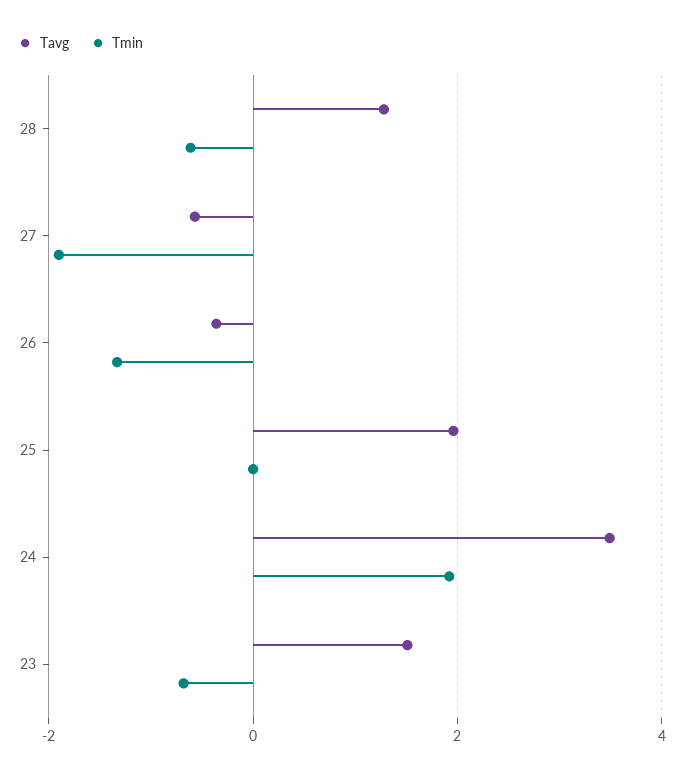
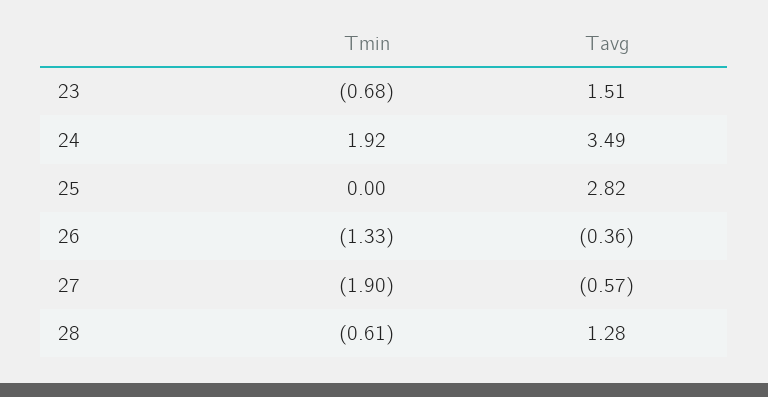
  {
    "Tavg": {
      "28": 1.28,
      "27": -0.57,
      "26": -0.36,
-     "25": 2,
+     "25": 2.82,
      "24": 3.49,
      "23": 1.51
    },
    "Tmin": {
      "28": -0.61,
      "27": -1.9,
      "26": -1.33,
      "25": 0,
      "24": 1.92,
      "23": -0.68
    }
  }

